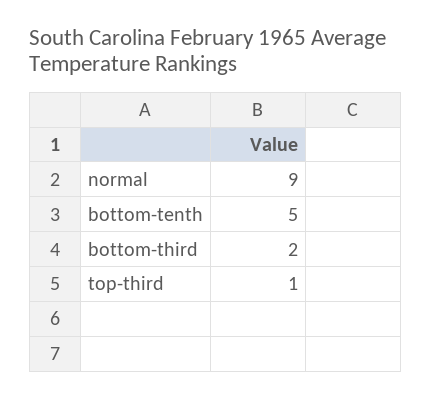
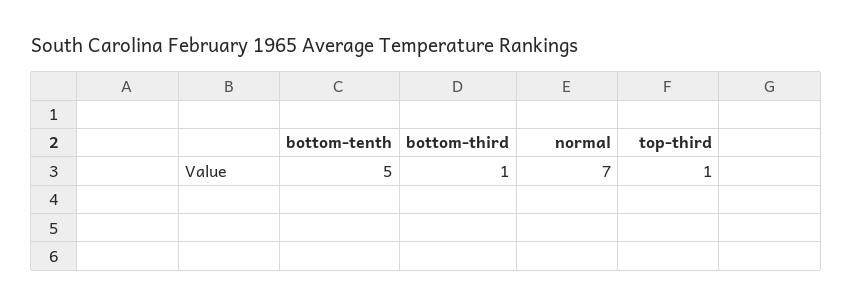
  {
-   "normal": 9,
+   "normal": 7,
    "bottom-tenth": 5,
-   "bottom-third": 2,
+   "bottom-third": 1,
    "top-third": 1
  }

